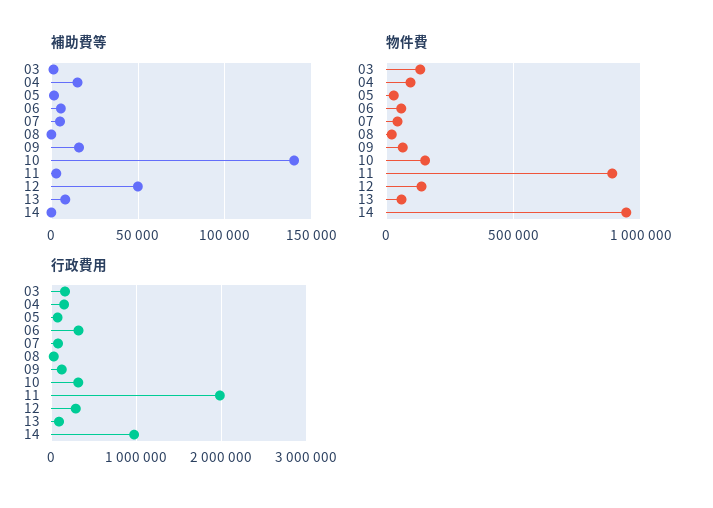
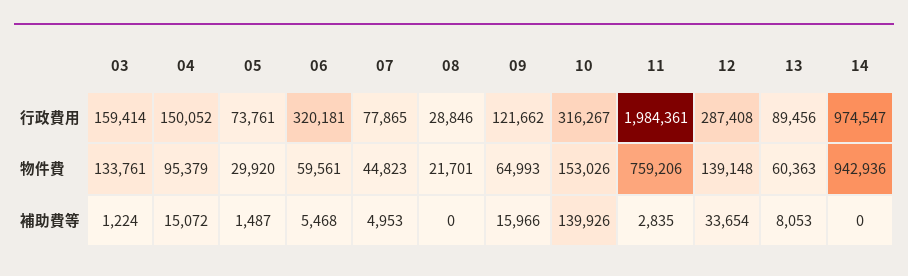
  {
    "補助費等": {
      "03": 1224,
      "04": 15072,
      "05": 1487,
      "06": 5468,
      "07": 4953,
      "08": 0,
      "09": 15966,
      "10": 139926,
      "11": 2835,
-     "12": 50000,
+     "12": 33654,
      "13": 8053,
      "14": 0
    },
    "物件費": {
      "03": 133761,
      "04": 95379,
      "05": 29920,
      "06": 59561,
      "07": 44823,
      "08": 21701,
      "09": 64993,
      "10": 153026,
-     "11": 900000,
+     "11": 759206,
      "12": 139148,
      "13": 60363,
      "14": 942936
    },
    "行政費用": {
      "03": 159414,
      "04": 150052,
      "05": 73761,
      "06": 320181,
      "07": 77865,
      "08": 28846,
      "09": 121662,
      "10": 316267,
      "11": 1984361,
      "12": 287408,
      "13": 89456,
      "14": 974547
    }
  }

